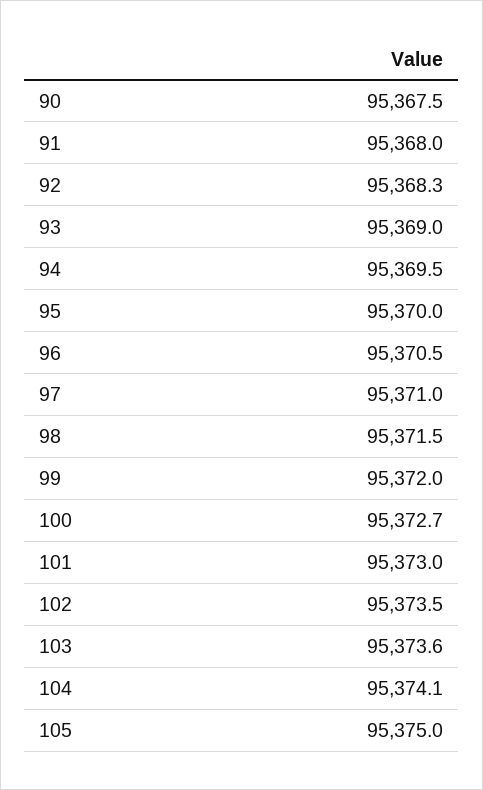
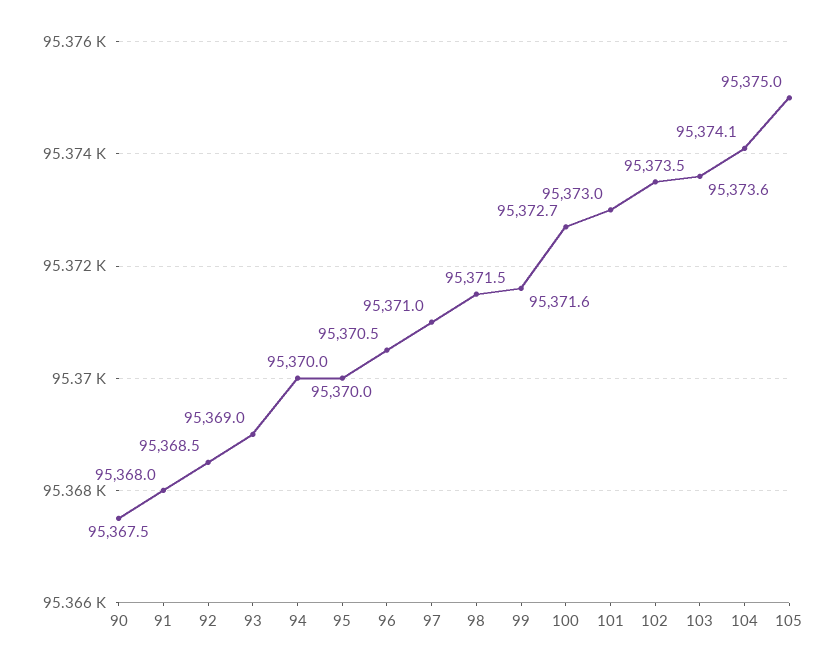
  {
    "90": 95367.5,
    "91": 95368,
-   "92": 95368.3,
+   "92": 95368.5,
    "93": 95369,
-   "94": 95369.5,
+   "94": 95370,
    "95": 95370,
    "96": 95370.5,
    "97": 95371,
    "98": 95371.5,
-   "99": 95372,
+   "99": 95371.6,
    "100": 95372.7,
    "101": 95373,
    "102": 95373.5,
    "103": 95373.6,
    "104": 95374.1,
    "105": 95375
  }

